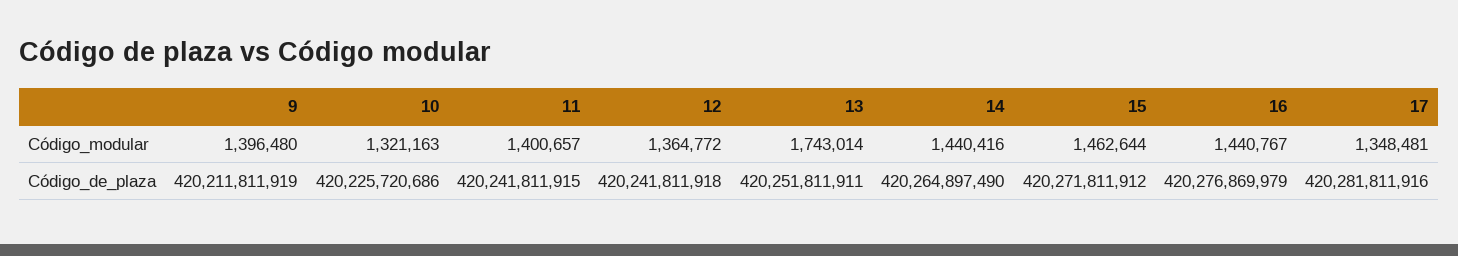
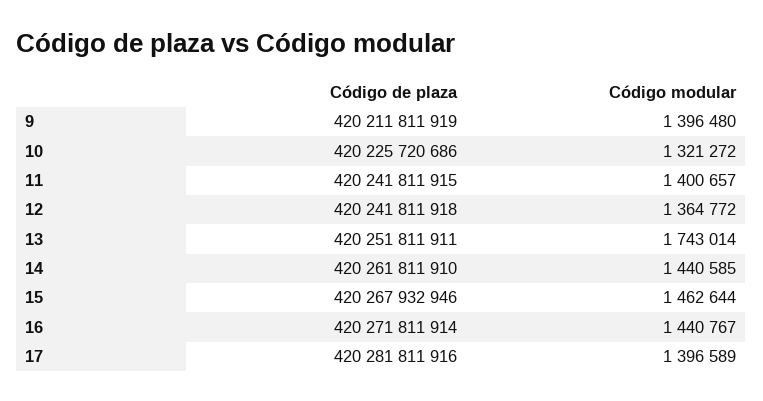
  {
    "9": {
      "Código_modular": 1396480,
      "Código_de_plaza": 420211811919
    },
    "10": {
-     "Código_modular": 1321163,
+     "Código_modular": 1321272,
      "Código_de_plaza": 420225720686
    },
    "11": {
      "Código_modular": 1400657,
      "Código_de_plaza": 420241811915
    },
    "12": {
      "Código_modular": 1364772,
      "Código_de_plaza": 420241811918
    },
    "13": {
      "Código_modular": 1743014,
      "Código_de_plaza": 420251811911
    },
    "14": {
-     "Código_modular": 1440416,
+     "Código_modular": 1440585,
-     "Código_de_plaza": 420264897490
+     "Código_de_plaza": 420261811910
    },
    "15": {
      "Código_modular": 1462644,
-     "Código_de_plaza": 420271811912
+     "Código_de_plaza": 420267932946
    },
    "16": {
      "Código_modular": 1440767,
-     "Código_de_plaza": 420276869979
+     "Código_de_plaza": 420271811914
    },
    "17": {
-     "Código_modular": 1348481,
+     "Código_modular": 1396589,
      "Código_de_plaza": 420281811916
    }
  }

